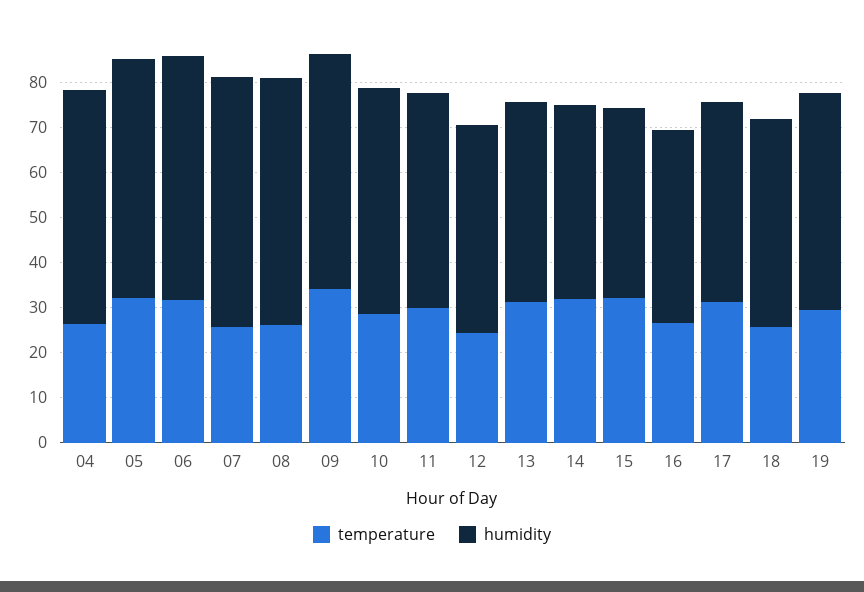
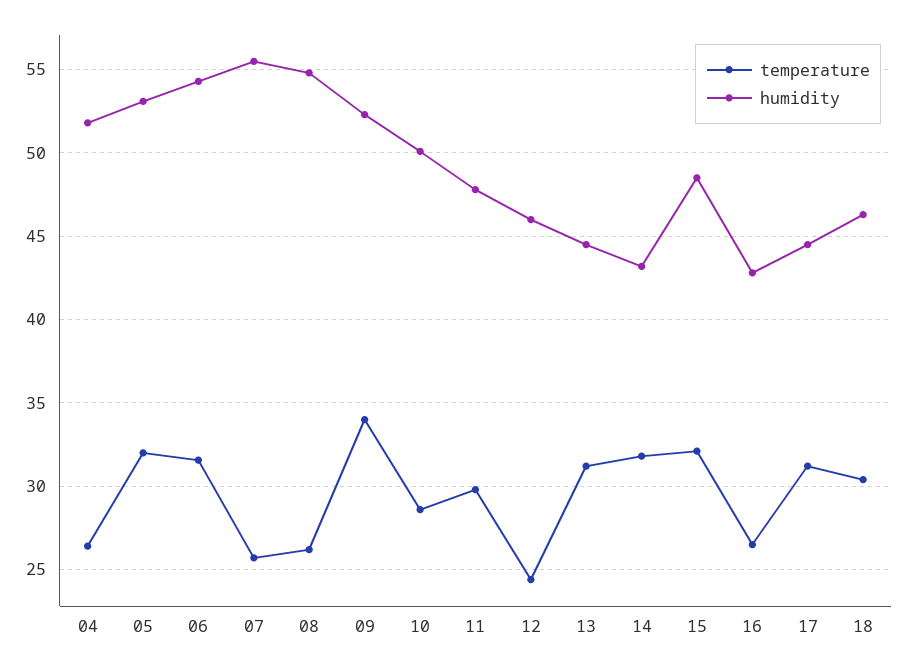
  {
    "temperature": {
      "04": 26.5,
      "05": 32,
      "06": 31.5,
      "07": 25.5,
      "08": 26,
      "09": 34,
      "10": 28.5,
      "11": 30,
      "12": 24.5,
      "13": 31,
      "14": 32,
      "15": 32,
      "16": 26.5,
      "17": 31,
-     "18": 26,
+     "18": 30.5
-     "19": 30
    },
    "humidity": {
      "04": 52,
      "05": 53,
      "06": 54.5,
      "07": 55.5,
      "08": 55,
      "09": 52.5,
      "10": 50,
      "11": 48,
      "12": 46,
      "13": 44.5,
      "14": 43,
-     "15": 42,
+     "15": 48.5,
      "16": 43,
      "17": 44.5,
-     "18": 46.5,
+     "18": 46.5
-     "19": 48
    }
  }

